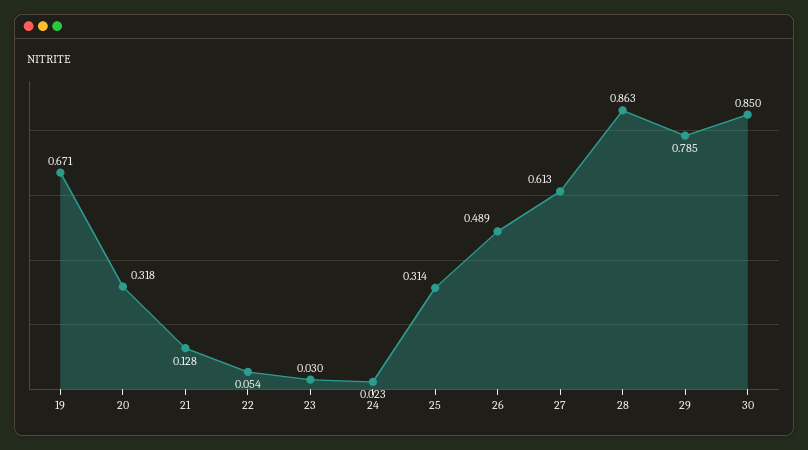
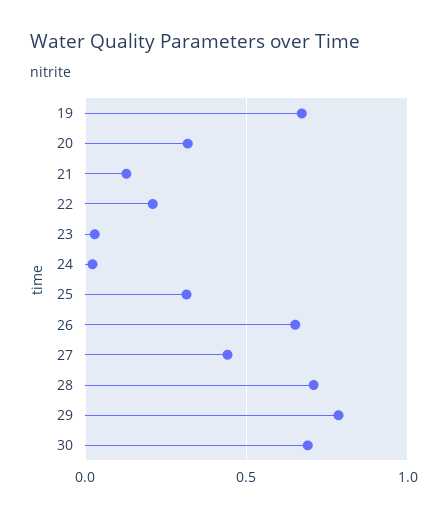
  {
    "19": 0.671,
    "20": 0.318,
    "21": 0.128,
-   "22": 0.054,
+   "22": 0.2,
    "23": 0.03,
    "24": 0.023,
    "25": 0.314,
-   "26": 0.489,
+   "26": 0.65,
-   "27": 0.613,
+   "27": 0.45,
-   "28": 0.863,
+   "28": 0.7,
    "29": 0.785,
-   "30": 0.85
+   "30": 0.7
  }

